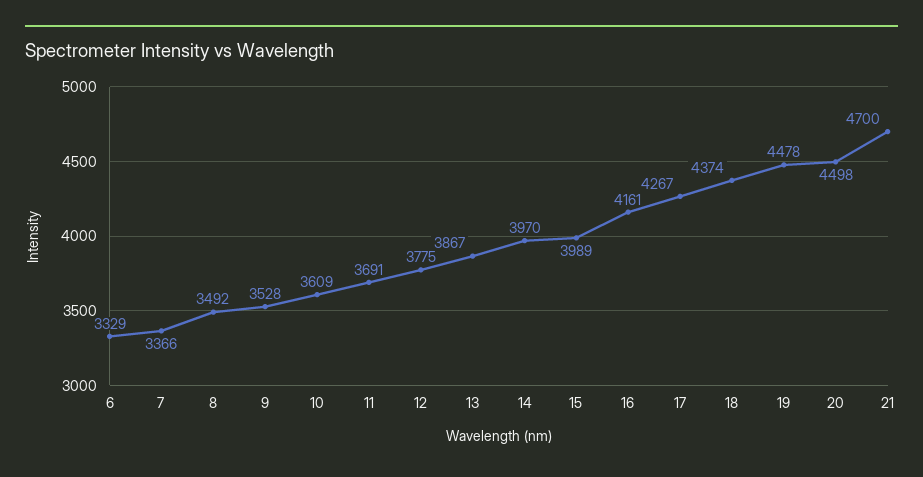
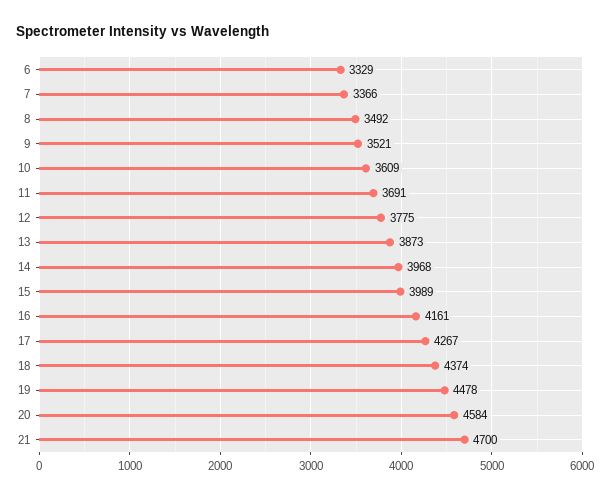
  {
    "6": 3329,
    "7": 3366,
    "8": 3492,
-   "9": 3528,
+   "9": 3521,
    "10": 3609,
    "11": 3691,
    "12": 3775,
-   "13": 3867,
+   "13": 3873,
-   "14": 3970,
+   "14": 3968,
    "15": 3989,
    "16": 4161,
    "17": 4267,
    "18": 4374,
    "19": 4478,
-   "20": 4498,
+   "20": 4584,
    "21": 4700
  }

